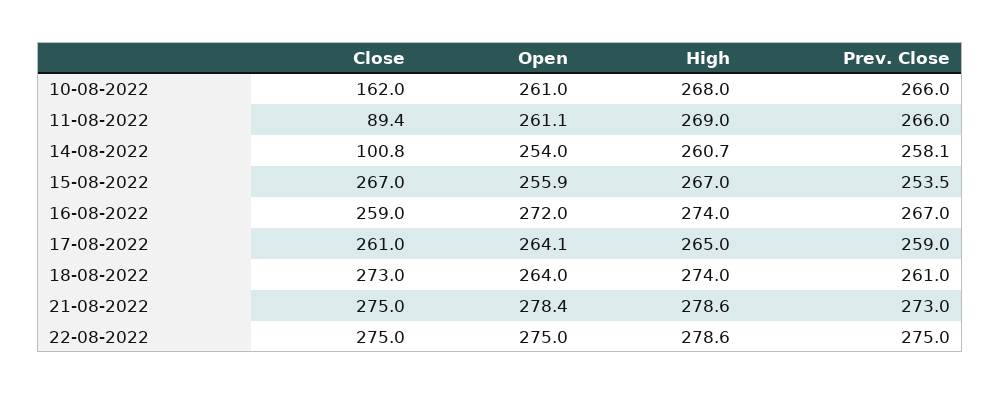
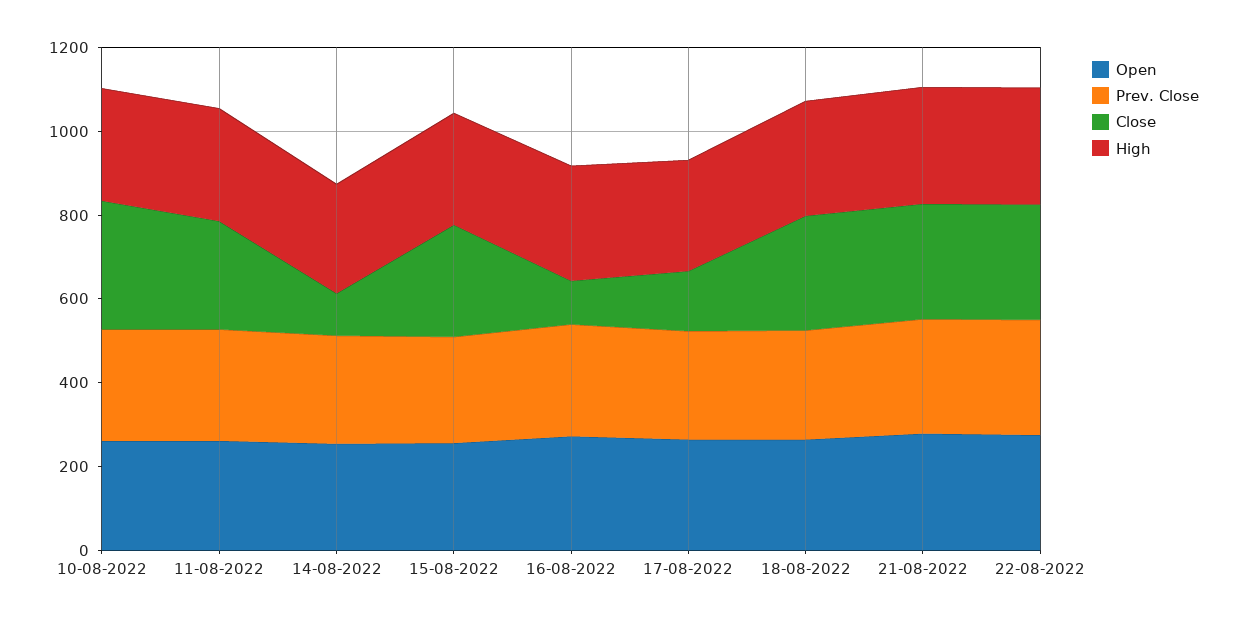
  {
    "Close": {
-     "10-08-2022": 162,
+     "10-08-2022": 300,
-     "11-08-2022": 89.4,
+     "11-08-2022": 250,
      "14-08-2022": 100.8,
      "15-08-2022": 267,
-     "16-08-2022": 259,
+     "16-08-2022": 100,
-     "17-08-2022": 261,
+     "17-08-2022": 150,
      "18-08-2022": 273,
      "21-08-2022": 275,
      "22-08-2022": 275
    },
    "Open": {
      "10-08-2022": 261,
      "11-08-2022": 261.1,
      "14-08-2022": 254,
      "15-08-2022": 255.9,
      "16-08-2022": 272,
      "17-08-2022": 264.1,
      "18-08-2022": 264,
      "21-08-2022": 278.4,
      "22-08-2022": 275
    },
    "High": {
      "10-08-2022": 268,
      "11-08-2022": 269,
      "14-08-2022": 260.7,
      "15-08-2022": 267,
      "16-08-2022": 274,
      "17-08-2022": 265,
      "18-08-2022": 274,
      "21-08-2022": 278.6,
      "22-08-2022": 278.6
    },
    "Prev. Close": {
      "10-08-2022": 266,
      "11-08-2022": 266,
      "14-08-2022": 258.1,
      "15-08-2022": 253.5,
      "16-08-2022": 267,
      "17-08-2022": 259,
      "18-08-2022": 261,
      "21-08-2022": 273,
      "22-08-2022": 275
    }
  }

